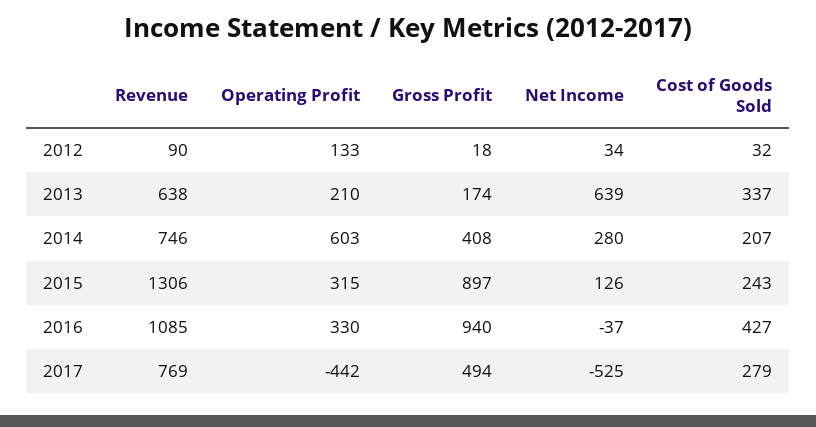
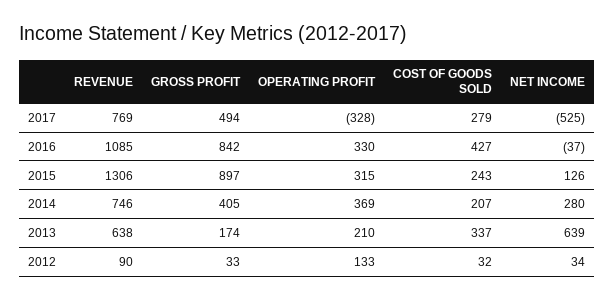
  {
    "Revenue": {
      "2012": 90,
      "2013": 638,
      "2014": 746,
      "2015": 1306,
      "2016": 1085,
      "2017": 769
    },
    "Operating Profit": {
      "2012": 133,
      "2013": 210,
-     "2014": 603,
+     "2014": 369,
      "2015": 315,
      "2016": 330,
-     "2017": -442
+     "2017": -328
    },
    "Gross Profit": {
-     "2012": 18,
+     "2012": 33,
      "2013": 174,
-     "2014": 408,
+     "2014": 405,
      "2015": 897,
-     "2016": 940,
+     "2016": 842,
      "2017": 494
    },
    "Net Income": {
      "2012": 34,
      "2013": 639,
      "2014": 280,
      "2015": 126,
      "2016": -37,
      "2017": -525
    },
    "Cost of Goods Sold": {
      "2012": 32,
      "2013": 337,
      "2014": 207,
      "2015": 243,
      "2016": 427,
      "2017": 279
    }
  }

